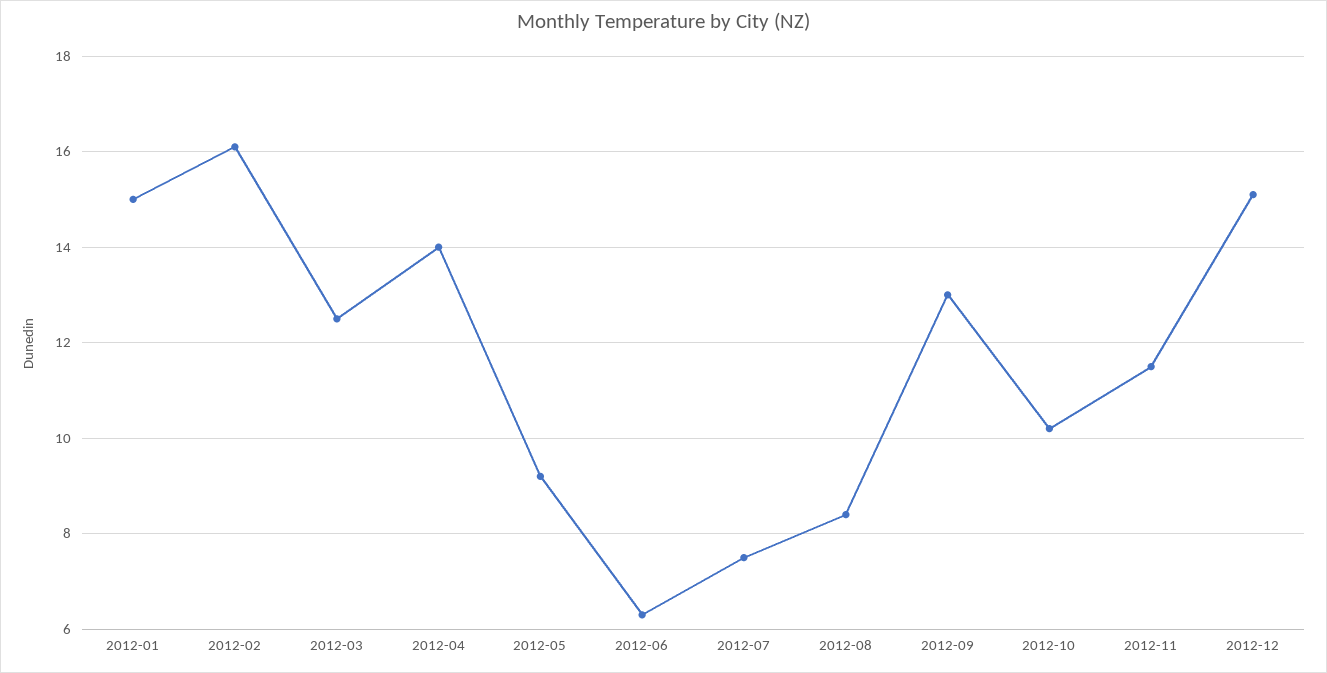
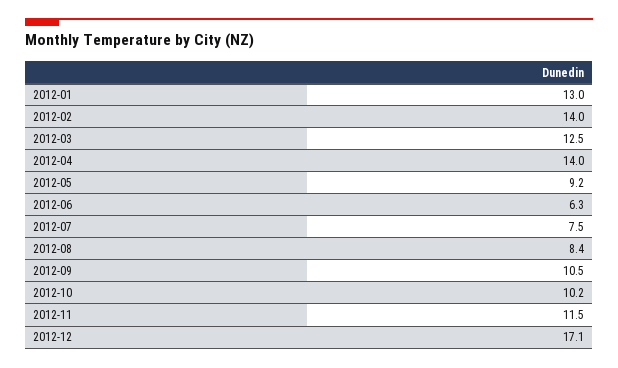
  {
-   "2012-01": 15,
+   "2012-01": 13,
-   "2012-02": 16,
+   "2012-02": 14,
    "2012-03": 12.5,
    "2012-04": 14,
    "2012-05": 9.2,
    "2012-06": 6.3,
    "2012-07": 7.5,
    "2012-08": 8.4,
-   "2012-09": 13,
+   "2012-09": 10.5,
    "2012-10": 10.2,
    "2012-11": 11.5,
-   "2012-12": 15
+   "2012-12": 17.1
  }

